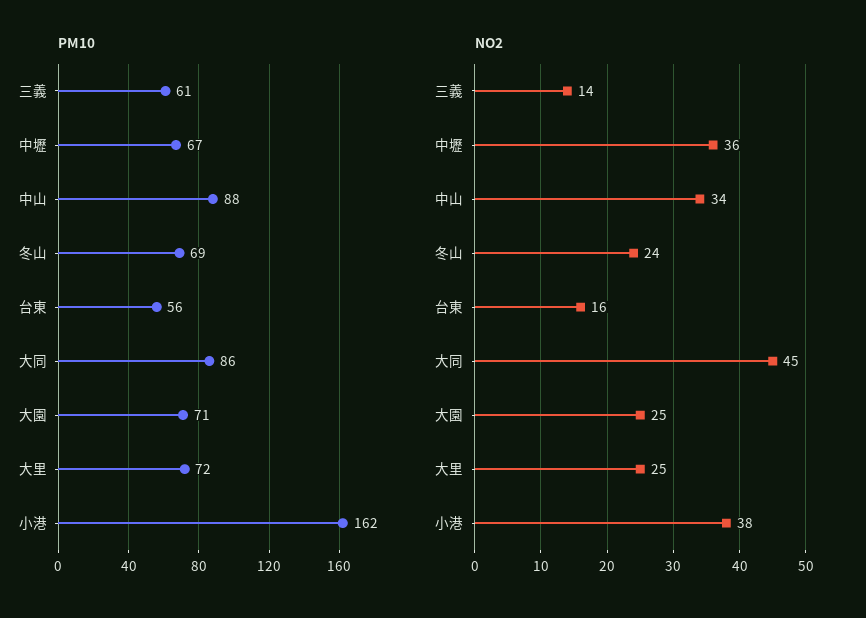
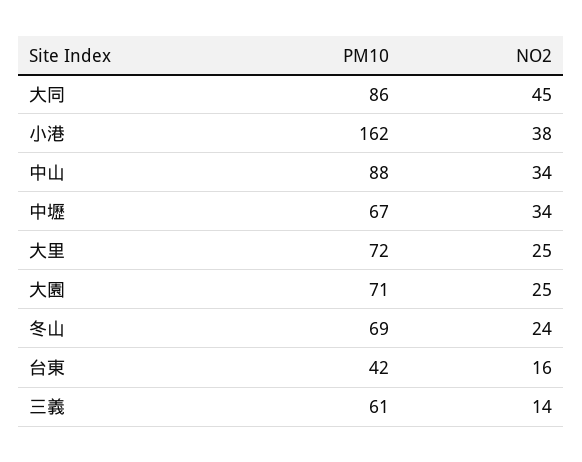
  {
    "PM10": {
      "三義": 61,
      "中壢": 67,
      "中山": 88,
      "冬山": 69,
-     "台東": 56,
+     "台東": 42,
      "大同": 86,
      "大園": 71,
      "大里": 72,
      "小港": 162
    },
    "NO2": {
      "三義": 14,
-     "中壢": 36,
+     "中壢": 34,
      "中山": 34,
      "冬山": 24,
      "台東": 16,
      "大同": 45,
      "大園": 25,
      "大里": 25,
      "小港": 38
    }
  }

